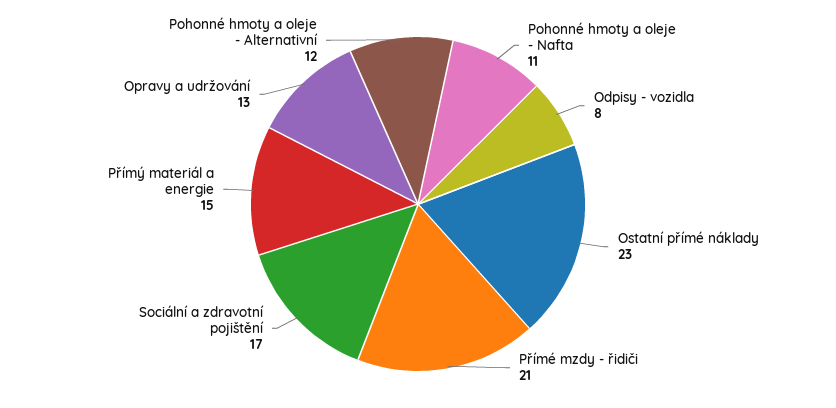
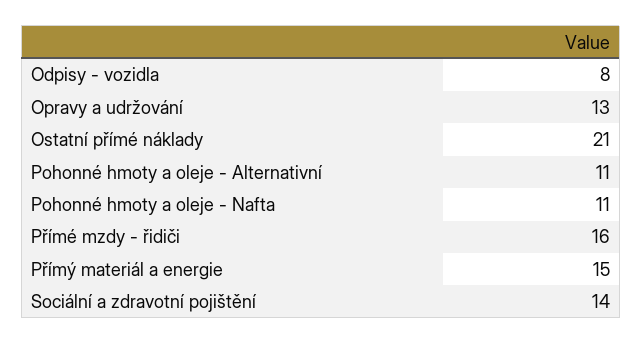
  {
    "Pohonné hmoty a oleje - Nafta": 11,
    "Odpisy - vozidla": 8,
-   "Ostatní přímé náklady": 23,
+   "Ostatní přímé náklady": 21,
-   "Přímé mzdy - řidiči": 21,
+   "Přímé mzdy - řidiči": 16,
-   "Sociální a zdravotní pojištění": 17,
+   "Sociální a zdravotní pojištění": 14,
    "Přímý materiál a energie": 15,
    "Opravy a udržování": 13,
-   "Pohonné hmoty a oleje - Alternativní": 12
+   "Pohonné hmoty a oleje - Alternativní": 11
  }

